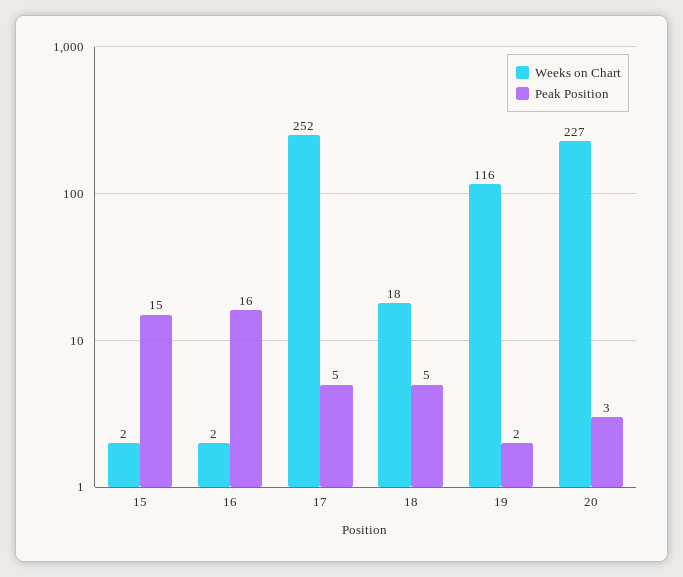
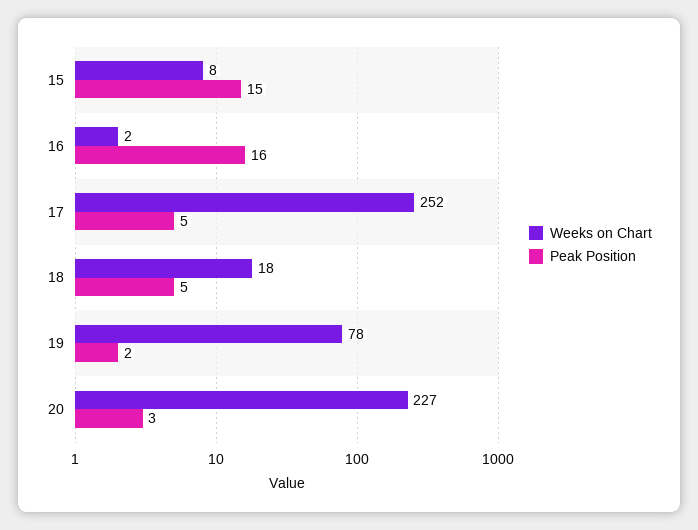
  {
    "Weeks on Chart": {
-     "15": 2,
+     "15": 8,
      "16": 2,
      "17": 252,
      "18": 18,
-     "19": 116,
+     "19": 78,
      "20": 227
    },
    "Peak Position": {
      "15": 15,
      "16": 16,
      "17": 5,
      "18": 5,
      "19": 2,
      "20": 3
    }
  }

